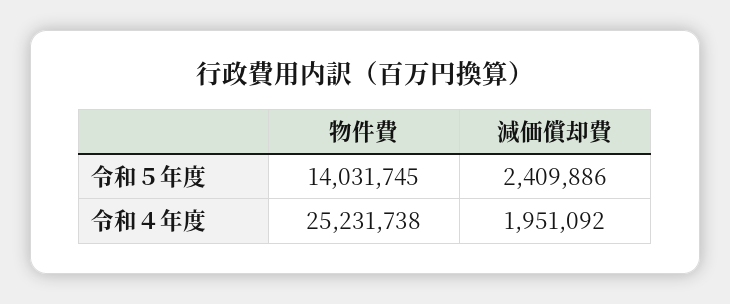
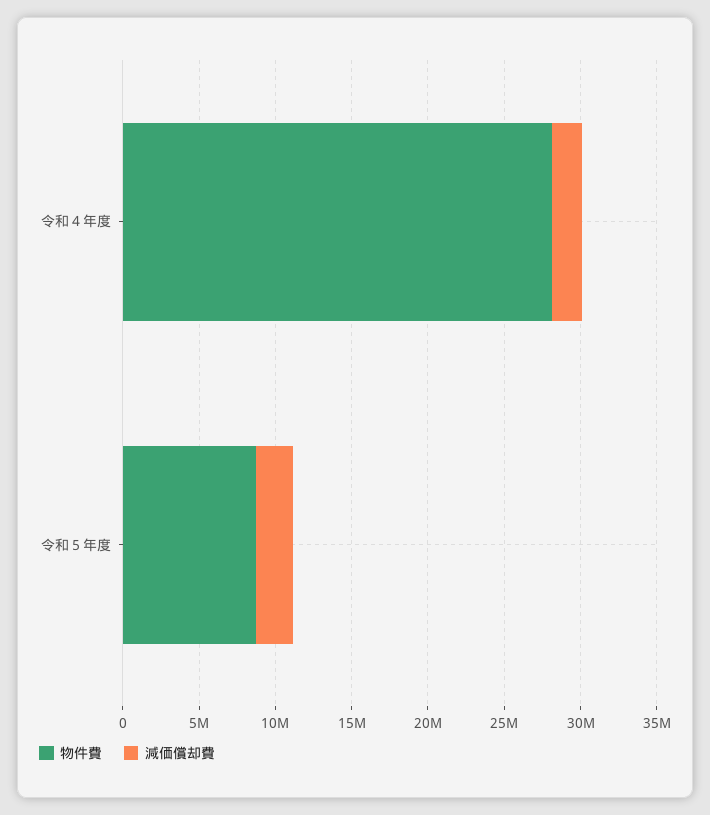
  {
    "物件費": {
-     "令和５年度": 14031745,
+     "令和５年度": 9000000,
-     "令和４年度": 25231738
+     "令和４年度": 28000000
    },
    "減価償却費": {
      "令和５年度": 2409886,
      "令和４年度": 1951092
    }
  }

